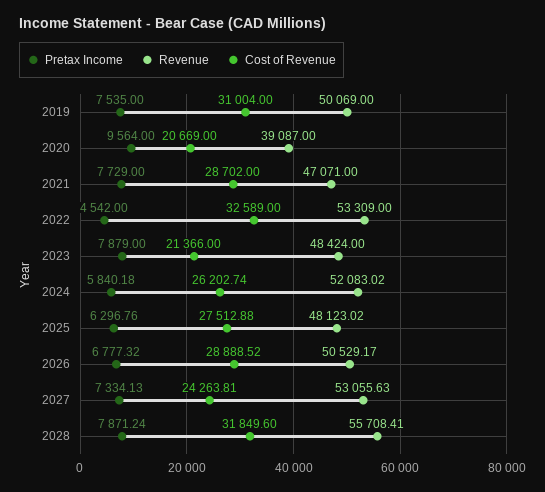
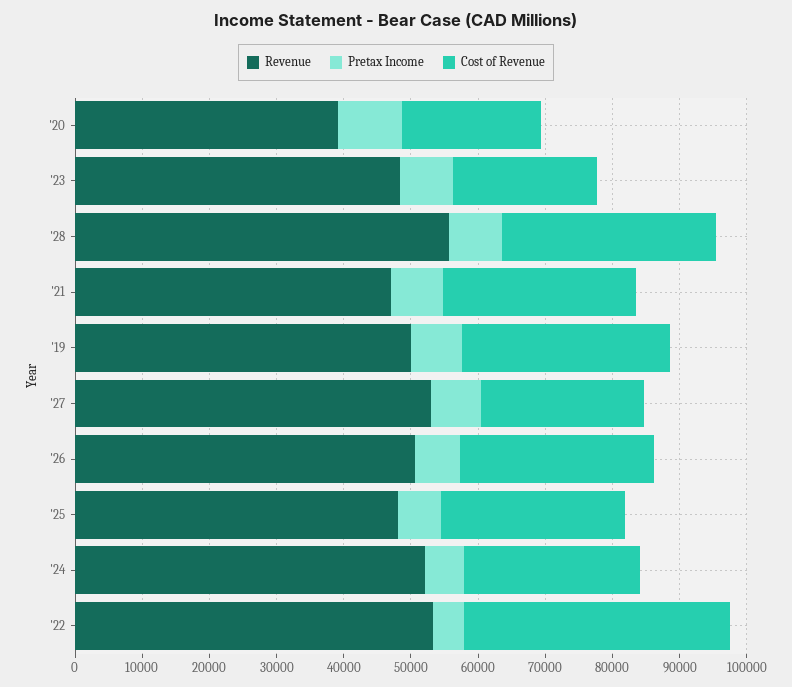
  {
    "Pretax Income": {
      "2019": 7535,
      "2020": 9564,
      "2021": 7729,
      "2022": 4542,
      "2023": 7879,
      "2024": 5840.18,
      "2025": 6296.76,
      "2026": 6777.32,
      "2027": 7334.13,
      "2028": 7871.24
    },
    "Revenue": {
      "2019": 50069,
      "2020": 39087,
      "2021": 47071,
      "2022": 53309,
      "2023": 48424,
      "2024": 52083.02,
      "2025": 48123.02,
      "2026": 50529.17,
      "2027": 53055.63,
      "2028": 55708.41
    },
    "Cost of Revenue": {
      "2019": 31004,
      "2020": 20669,
      "2021": 28702,
-     "2022": 32589,
+     "2022": 40000,
      "2023": 21366,
      "2024": 26202.74,
      "2025": 27512.88,
      "2026": 28888.52,
      "2027": 24263.81,
      "2028": 31849.6
    }
  }

